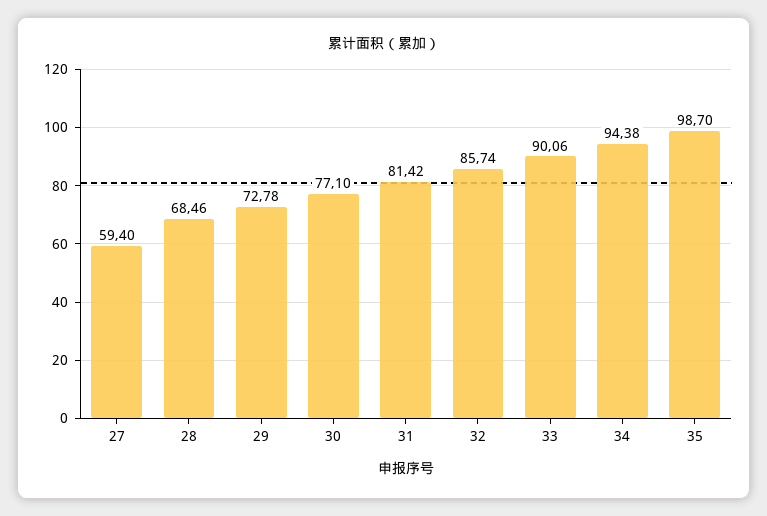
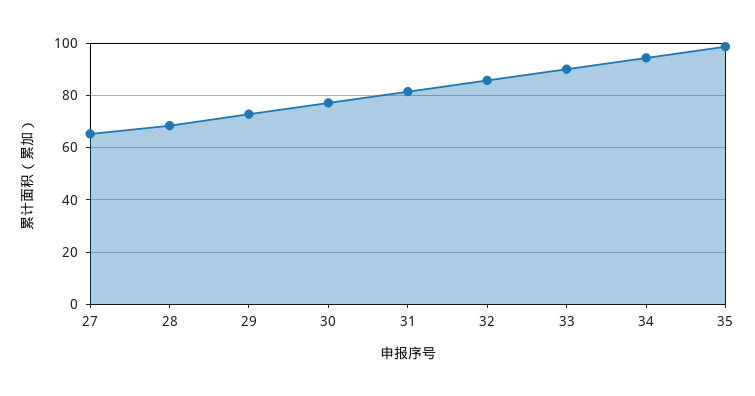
  {
-   "27": 59.4,
+   "27": 65,
    "28": 68.46,
    "29": 72.78,
    "30": 77.1,
    "31": 81.42,
    "32": 85.74,
    "33": 90.06,
    "34": 94.38,
    "35": 98.7
  }

